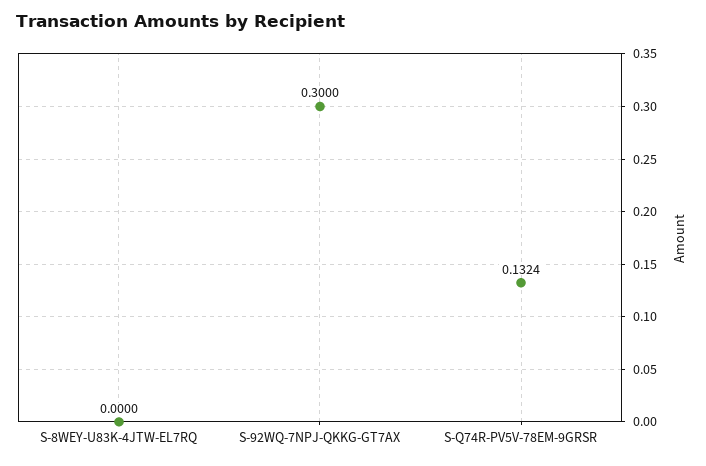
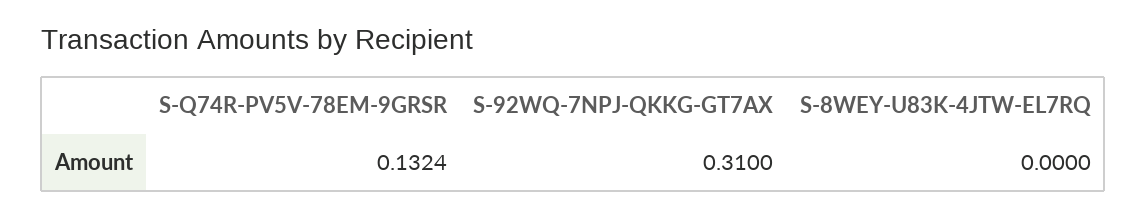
  {
    "S-8WEY-U83K-4JTW-EL7RQ": 0,
-   "S-92WQ-7NPJ-QKKG-GT7AX": 0.3,
+   "S-92WQ-7NPJ-QKKG-GT7AX": 0.31,
    "S-Q74R-PV5V-78EM-9GRSR": 0.1324
  }

